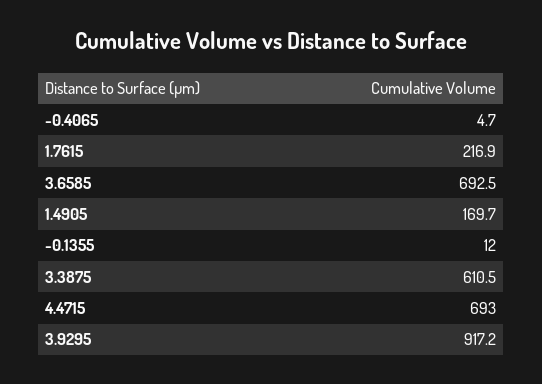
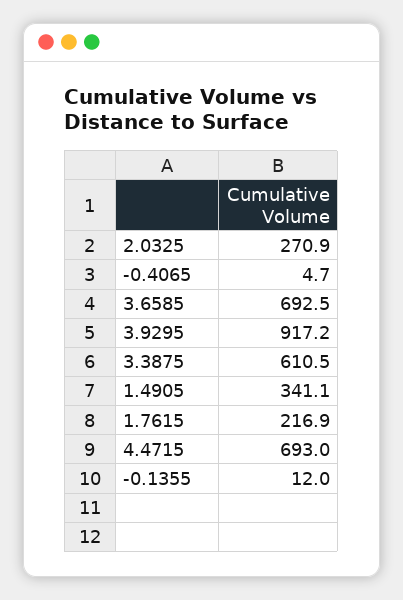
  {
    "-0.4065": 4.7,
    "1.7615": 216.9,
    "3.6585": 692.5,
-   "1.4905": 169.7,
+   "1.4905": 341.1,
    "-0.1355": 12,
    "3.3875": 610.5,
    "4.4715": 693,
-   "3.9295": 917.2
+   "3.9295": 917.2,
+   "2.0325": 270.9
  }

